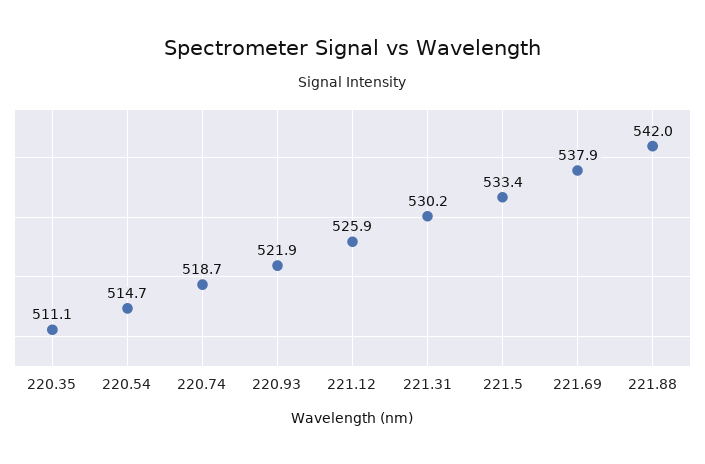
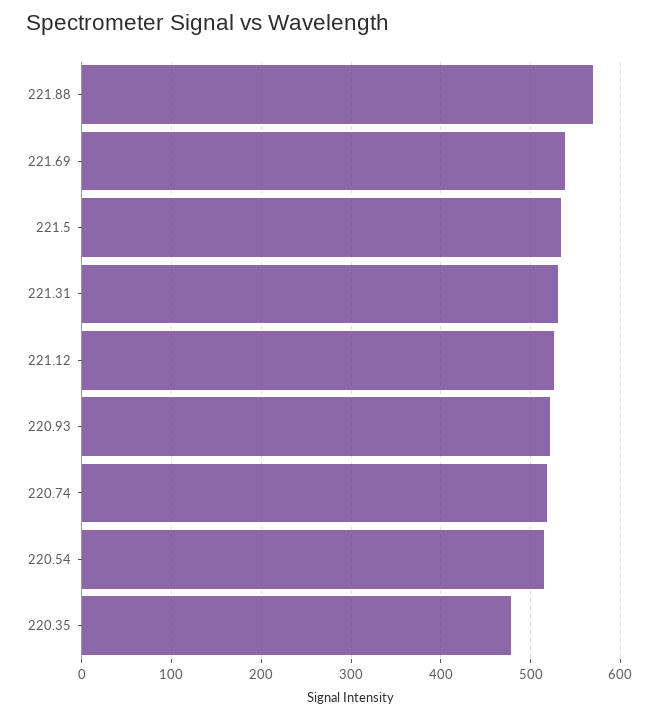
  {
-   "220.35": 511.1,
+   "220.35": 480,
    "220.54": 514.7,
    "220.74": 518.7,
    "220.93": 521.9,
    "221.12": 525.9,
    "221.31": 530.2,
    "221.5": 533.4,
    "221.69": 537.9,
-   "221.88": 542
+   "221.88": 570
  }

